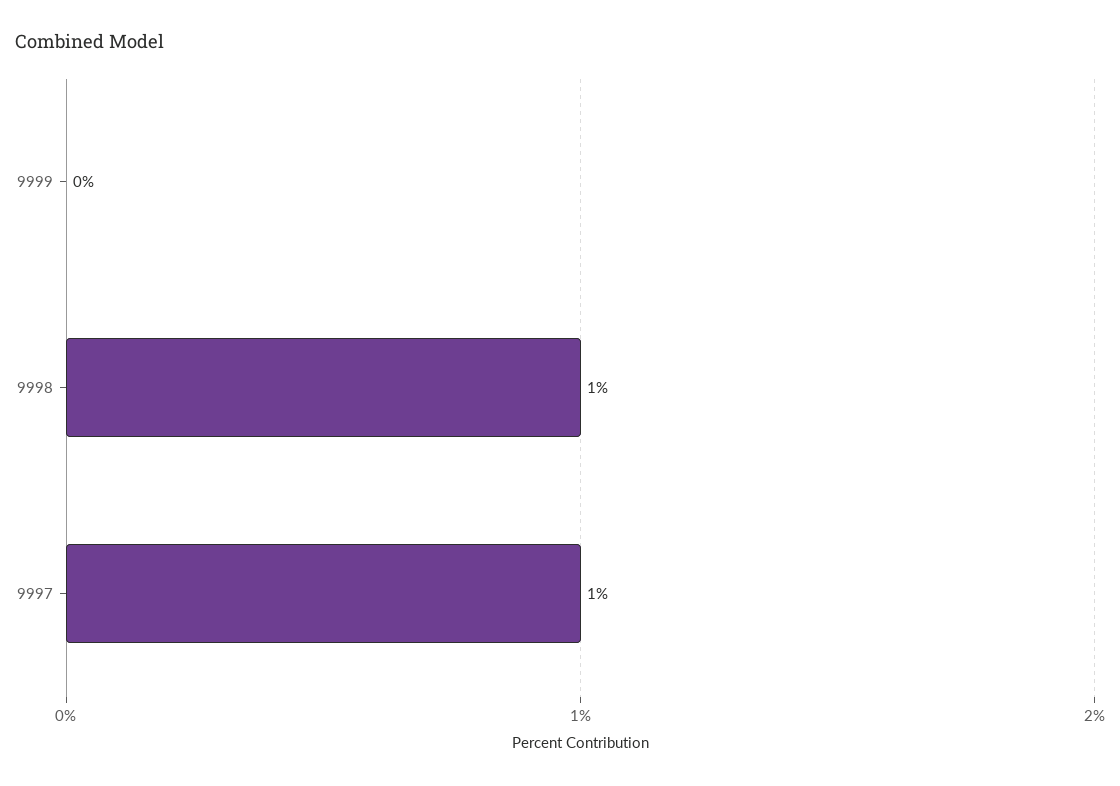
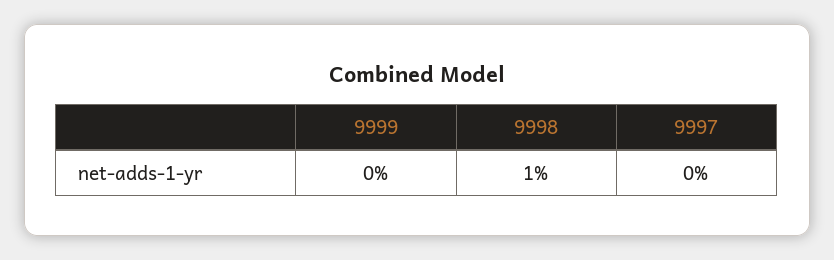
  {
    "9999": 0,
    "9998": 1,
-   "9997": 1
+   "9997": 0
  }

